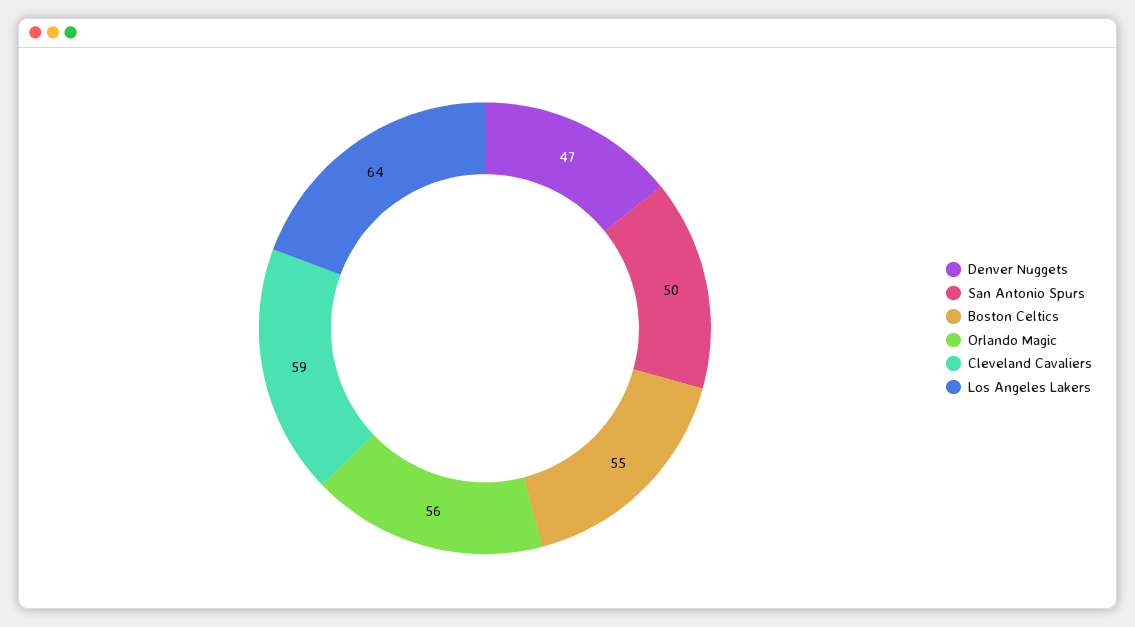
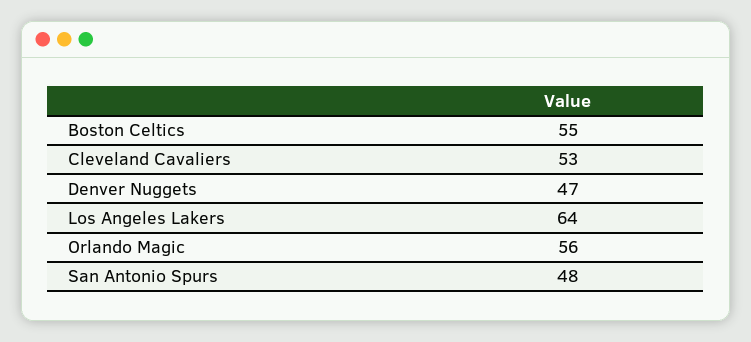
  {
    "Denver Nuggets": 47,
-   "San Antonio Spurs": 50,
+   "San Antonio Spurs": 48,
    "Boston Celtics": 55,
    "Orlando Magic": 56,
-   "Cleveland Cavaliers": 59,
+   "Cleveland Cavaliers": 53,
    "Los Angeles Lakers": 64
  }

